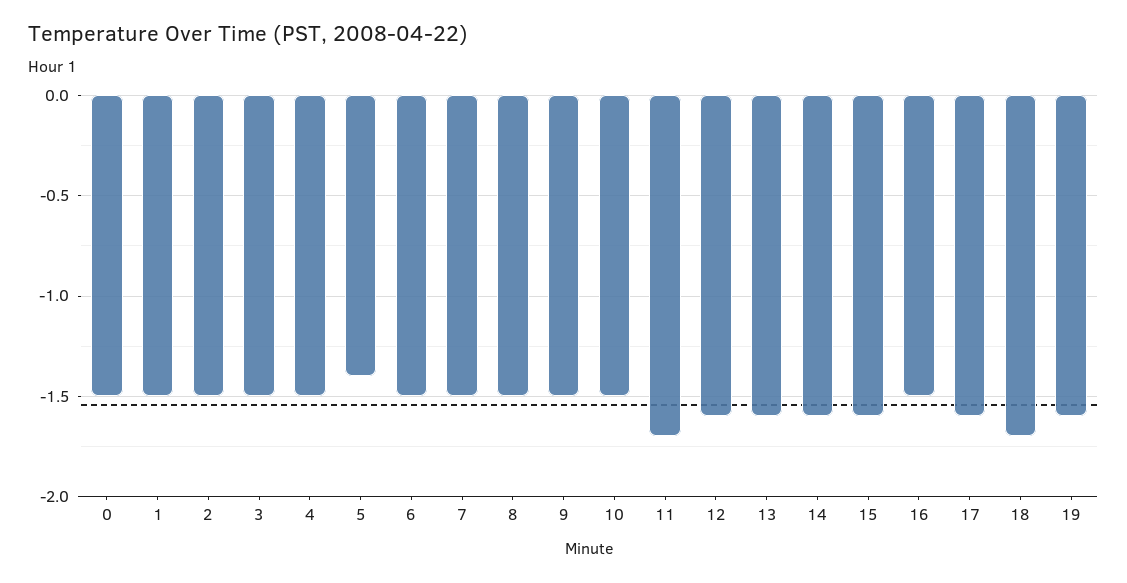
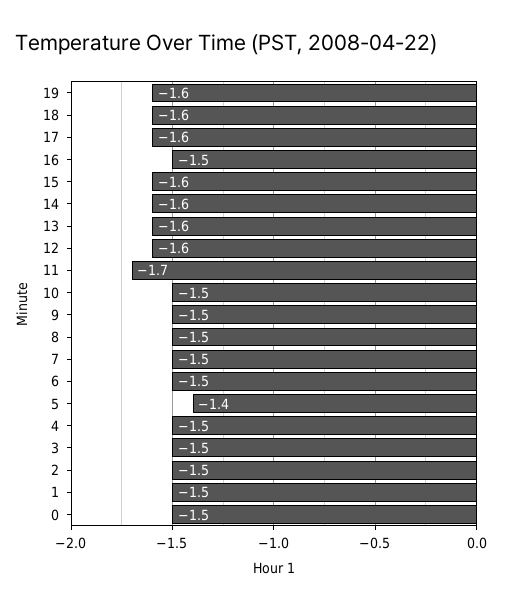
  {
    "0": -1.5,
    "1": -1.5,
    "2": -1.5,
    "3": -1.5,
    "4": -1.5,
    "5": -1.4,
    "6": -1.5,
    "7": -1.5,
    "8": -1.5,
    "9": -1.5,
    "10": -1.5,
    "11": -1.7,
    "12": -1.6,
    "13": -1.6,
    "14": -1.6,
    "15": -1.6,
    "16": -1.5,
    "17": -1.6,
-   "18": -1.7,
+   "18": -1.6,
    "19": -1.6
  }

